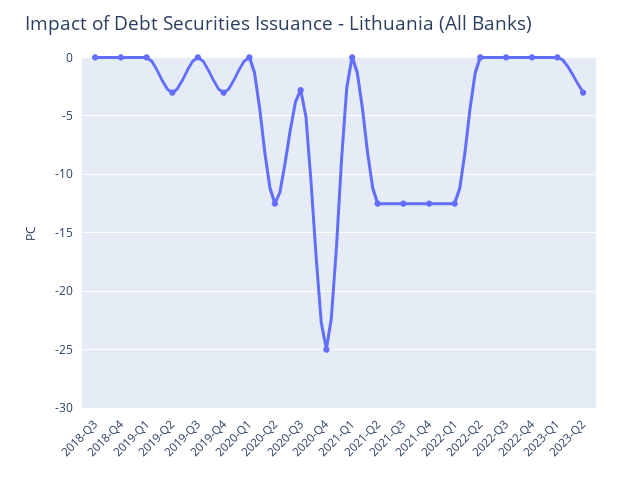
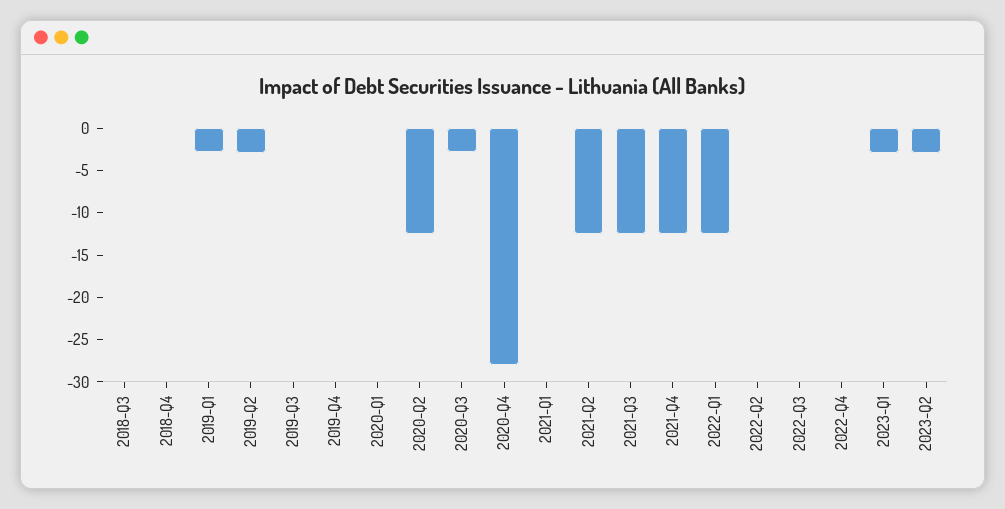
  {
    "2018-Q3": 0,
    "2018-Q4": 0,
-   "2019-Q1": 0,
+   "2019-Q1": -3,
    "2019-Q2": -3,
    "2019-Q3": 0,
-   "2019-Q4": -3,
+   "2019-Q4": 0,
    "2020-Q1": 0,
    "2020-Q2": -13,
    "2020-Q3": -3,
-   "2020-Q4": -25,
+   "2020-Q4": -28,
    "2021-Q1": 0,
    "2021-Q2": -13,
    "2021-Q3": -13,
    "2021-Q4": -13,
    "2022-Q1": -13,
    "2022-Q2": 0,
    "2022-Q3": 0,
    "2022-Q4": 0,
-   "2023-Q1": 0,
+   "2023-Q1": -3,
    "2023-Q2": -3
  }

